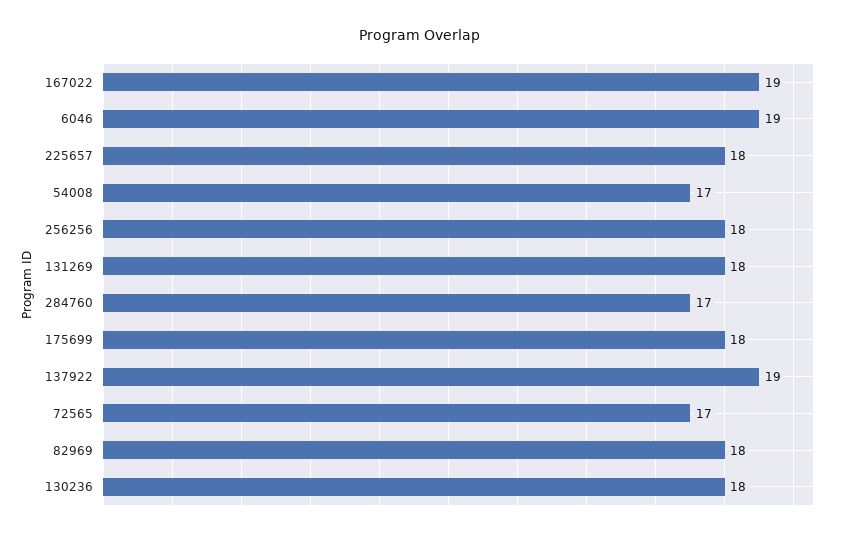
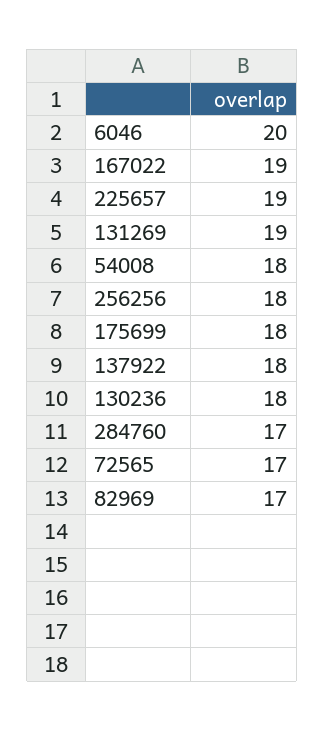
  {
    "167022": 19,
-   "6046": 19,
+   "6046": 20,
-   "225657": 18,
+   "225657": 19,
-   "54008": 17,
+   "54008": 18,
    "256256": 18,
-   "131269": 18,
+   "131269": 19,
    "284760": 17,
    "175699": 18,
-   "137922": 19,
+   "137922": 18,
    "72565": 17,
-   "82969": 18,
+   "82969": 17,
    "130236": 18
  }

